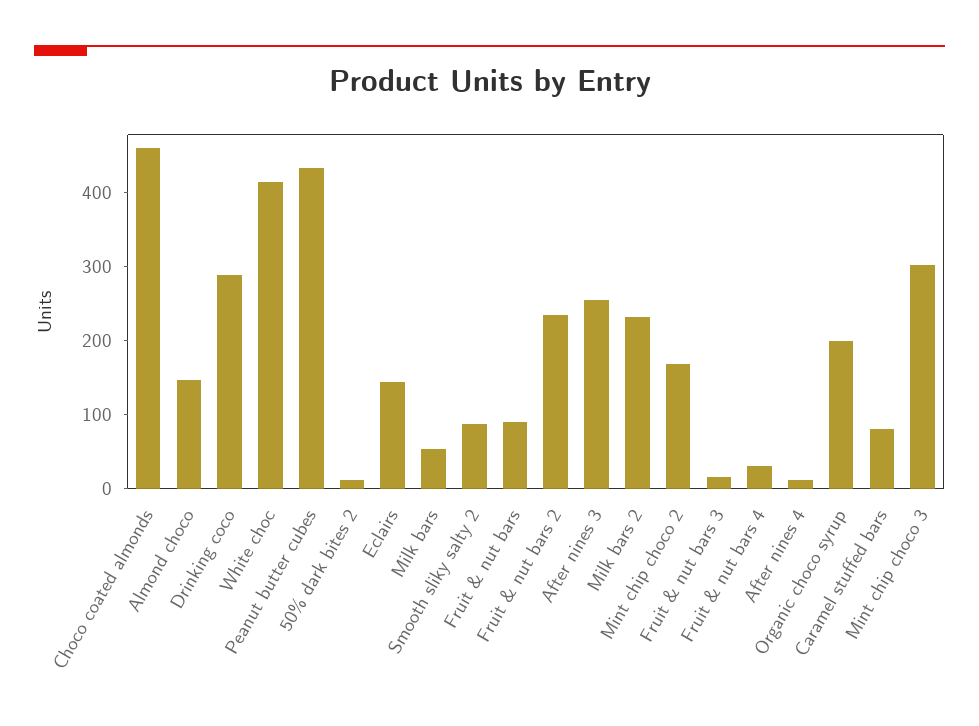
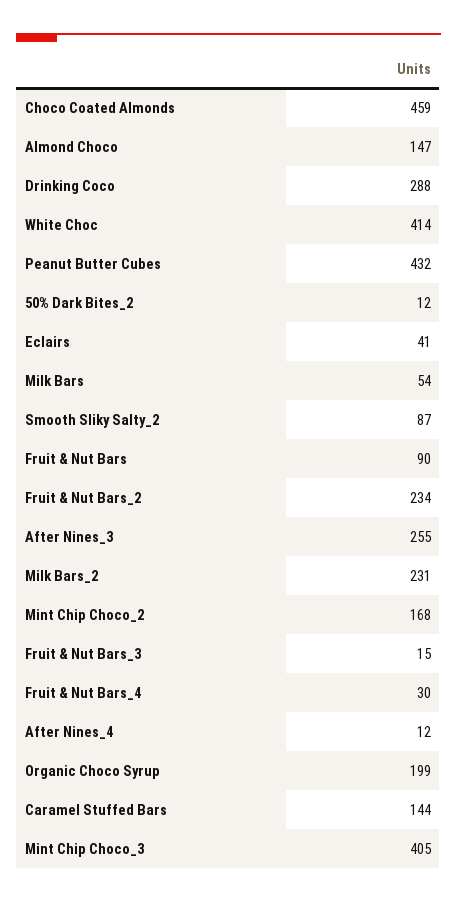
  {
    "Choco coated almonds": 459,
    "Almond choco": 147,
    "Drinking coco": 288,
    "White choc": 414,
    "Peanut butter cubes": 432,
    "50% dark bites 2": 12,
-   "Eclairs": 140,
+   "Eclairs": 41,
    "Milk bars": 54,
    "Smooth sliky salty 2": 87,
    "Fruit & nut bars": 90,
    "Fruit & nut bars 2": 234,
    "After nines 3": 255,
    "Milk bars 2": 231,
    "Mint chip choco 2": 168,
    "Fruit & nut bars 3": 15,
    "Fruit & nut bars 4": 30,
    "After nines 4": 12,
    "Organic choco syrup": 199,
-   "Caramel stuffed bars": 80,
+   "Caramel stuffed bars": 144,
-   "Mint chip choco 3": 300
+   "Mint chip choco 3": 405
  }

